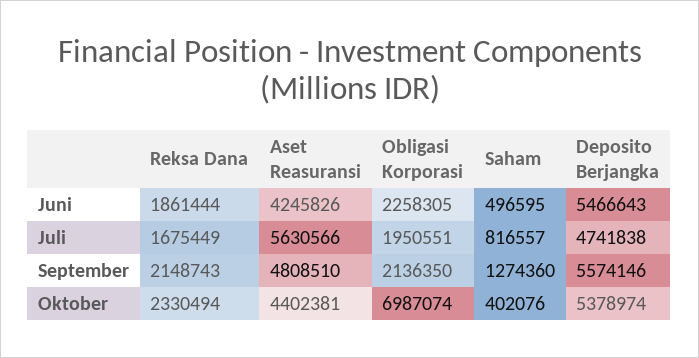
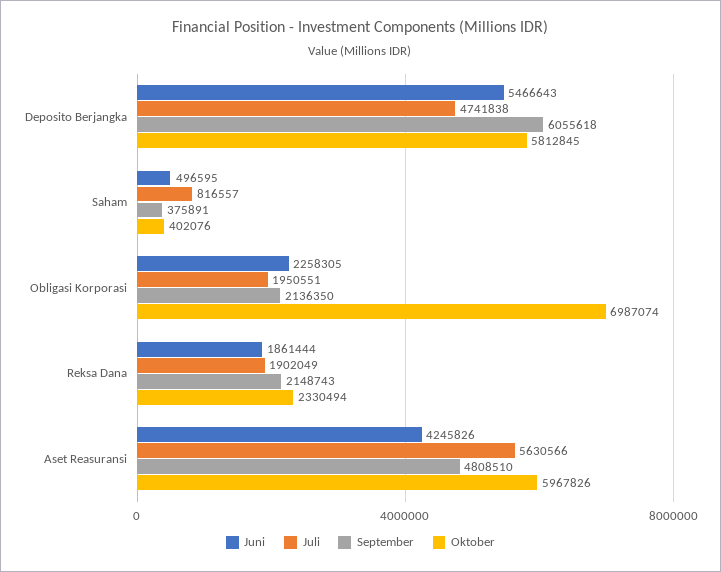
  {
    "Juni": {
      "Reksa Dana": 1861444,
      "Aset Reasuransi": 4245826,
      "Obligasi Korporasi": 2258305,
      "Saham": 496595,
      "Deposito Berjangka": 5466643
    },
    "Juli": {
-     "Reksa Dana": 1675449,
+     "Reksa Dana": 1902049,
      "Aset Reasuransi": 5630566,
      "Obligasi Korporasi": 1950551,
      "Saham": 816557,
      "Deposito Berjangka": 4741838
    },
    "September": {
      "Reksa Dana": 2148743,
      "Aset Reasuransi": 4808510,
      "Obligasi Korporasi": 2136350,
-     "Saham": 1274360,
+     "Saham": 375891,
-     "Deposito Berjangka": 5574146
+     "Deposito Berjangka": 6055618
    },
    "Oktober": {
      "Reksa Dana": 2330494,
-     "Aset Reasuransi": 4402381,
+     "Aset Reasuransi": 5967826,
      "Obligasi Korporasi": 6987074,
      "Saham": 402076,
-     "Deposito Berjangka": 5378974
+     "Deposito Berjangka": 5812845
    }
  }

